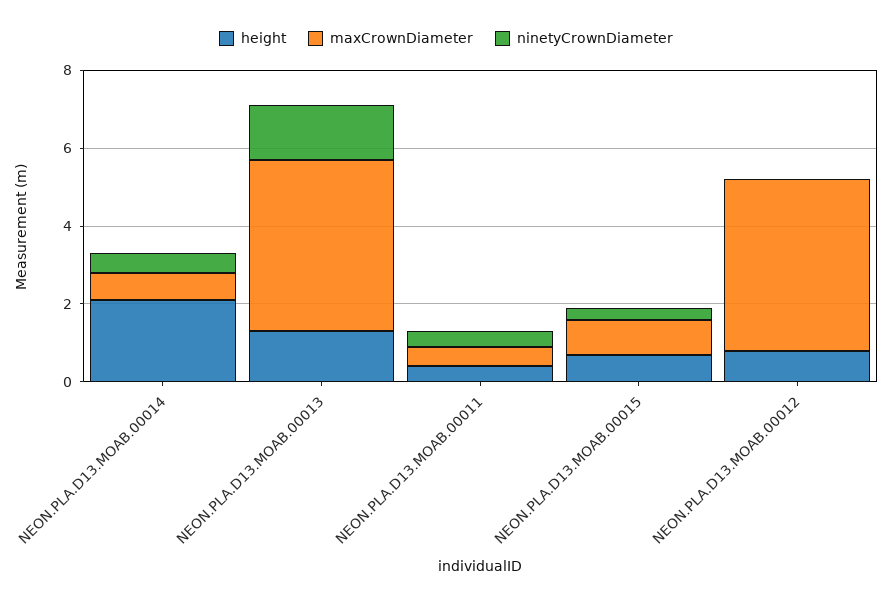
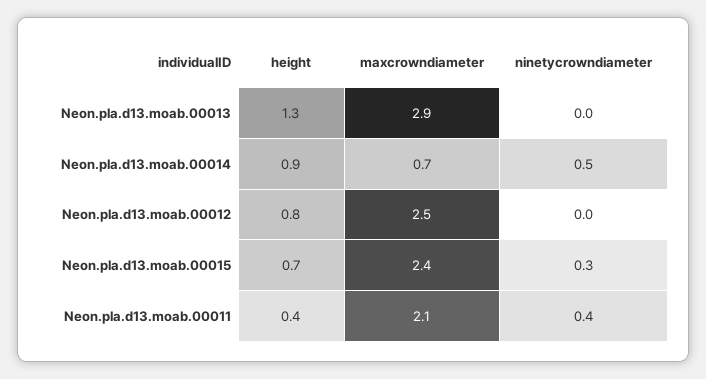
  {
    "height": {
-     "NEON.PLA.D13.MOAB.00014": 2,
+     "NEON.PLA.D13.MOAB.00014": 0.9,
      "NEON.PLA.D13.MOAB.00013": 1.3,
      "NEON.PLA.D13.MOAB.00011": 0.4,
      "NEON.PLA.D13.MOAB.00015": 0.7,
      "NEON.PLA.D13.MOAB.00012": 0.8
    },
    "maxCrownDiameter": {
      "NEON.PLA.D13.MOAB.00014": 0.7,
-     "NEON.PLA.D13.MOAB.00013": 4.5,
+     "NEON.PLA.D13.MOAB.00013": 2.9,
-     "NEON.PLA.D13.MOAB.00011": 0.5,
+     "NEON.PLA.D13.MOAB.00011": 2.1,
-     "NEON.PLA.D13.MOAB.00015": 1,
+     "NEON.PLA.D13.MOAB.00015": 2.4,
-     "NEON.PLA.D13.MOAB.00012": 4.5
+     "NEON.PLA.D13.MOAB.00012": 2.5
    },
    "ninetyCrownDiameter": {
      "NEON.PLA.D13.MOAB.00014": 0.5,
-     "NEON.PLA.D13.MOAB.00013": 1.5,
+     "NEON.PLA.D13.MOAB.00013": 0,
      "NEON.PLA.D13.MOAB.00011": 0.4,
      "NEON.PLA.D13.MOAB.00015": 0.3,
      "NEON.PLA.D13.MOAB.00012": 0
    }
  }

